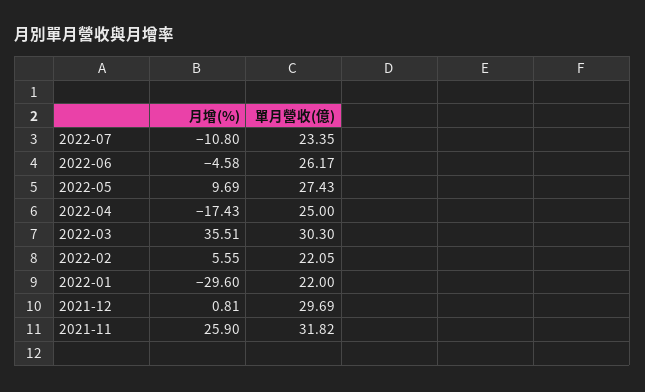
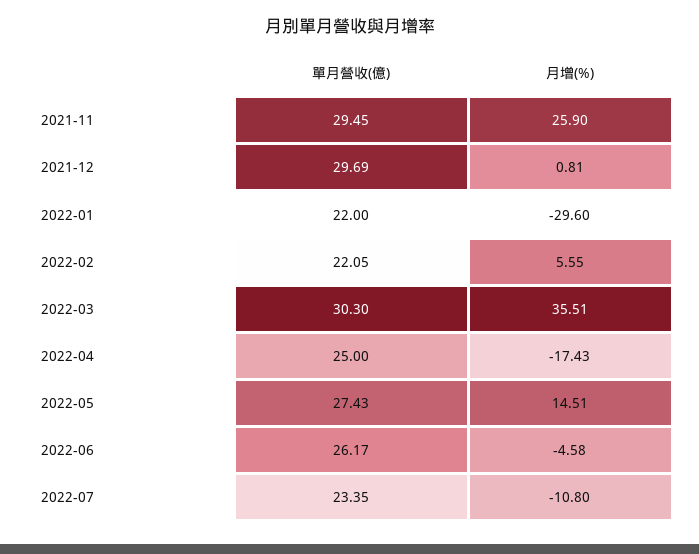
  {
    "月增(%)": {
      "2022-07": -10.8,
      "2022-06": -4.58,
-     "2022-05": 9.69,
+     "2022-05": 14.51,
      "2022-04": -17.43,
      "2022-03": 35.51,
      "2022-02": 5.55,
      "2022-01": -29.6,
      "2021-12": 0.81,
      "2021-11": 25.9
    },
    "單月營收(億)": {
      "2022-07": 23.35,
      "2022-06": 26.17,
      "2022-05": 27.43,
      "2022-04": 25,
      "2022-03": 30.3,
      "2022-02": 22.05,
      "2022-01": 22,
      "2021-12": 29.69,
-     "2021-11": 31.82
+     "2021-11": 29.45
    }
  }

